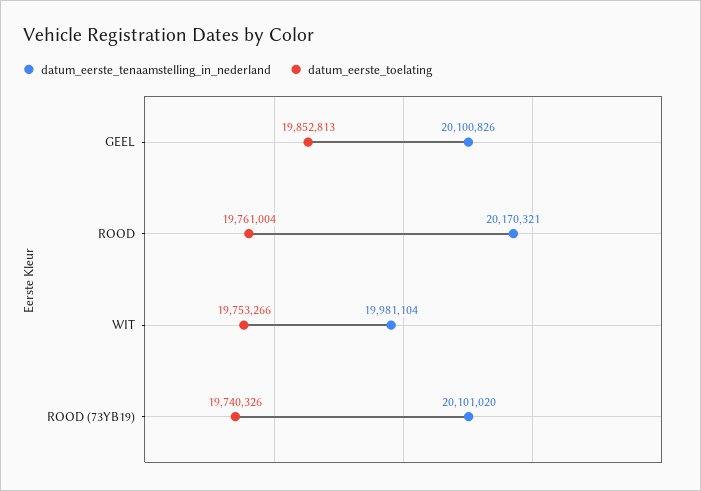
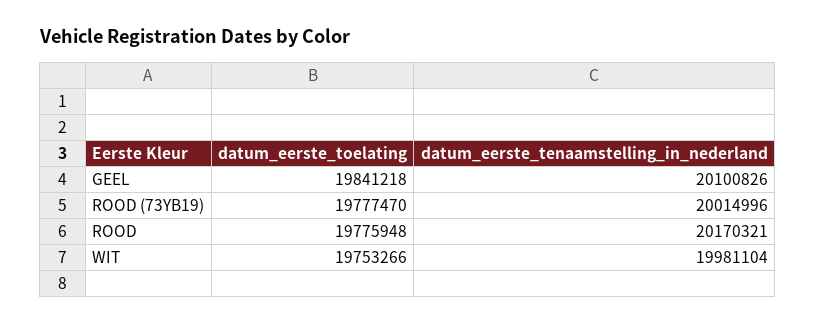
  {
    "datum_eerste_tenaamstelling_in_nederland": {
      "GEEL": 20100826,
      "ROOD": 20170321,
      "WIT": 19981104,
-     "ROOD (73YB19)": 20101020
+     "ROOD (73YB19)": 20014996
    },
    "datum_eerste_toelating": {
-     "GEEL": 19852813,
+     "GEEL": 19841218,
-     "ROOD": 19761004,
+     "ROOD": 19775948,
      "WIT": 19753266,
-     "ROOD (73YB19)": 19740326
+     "ROOD (73YB19)": 19777470
    }
  }

